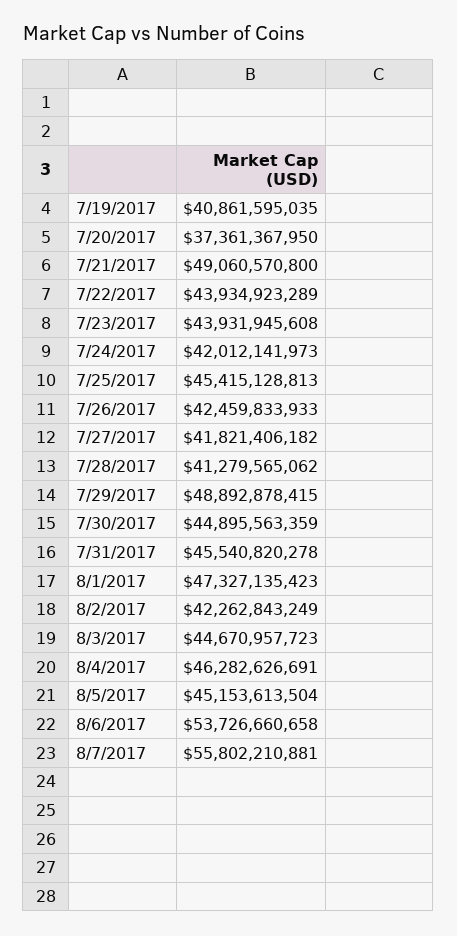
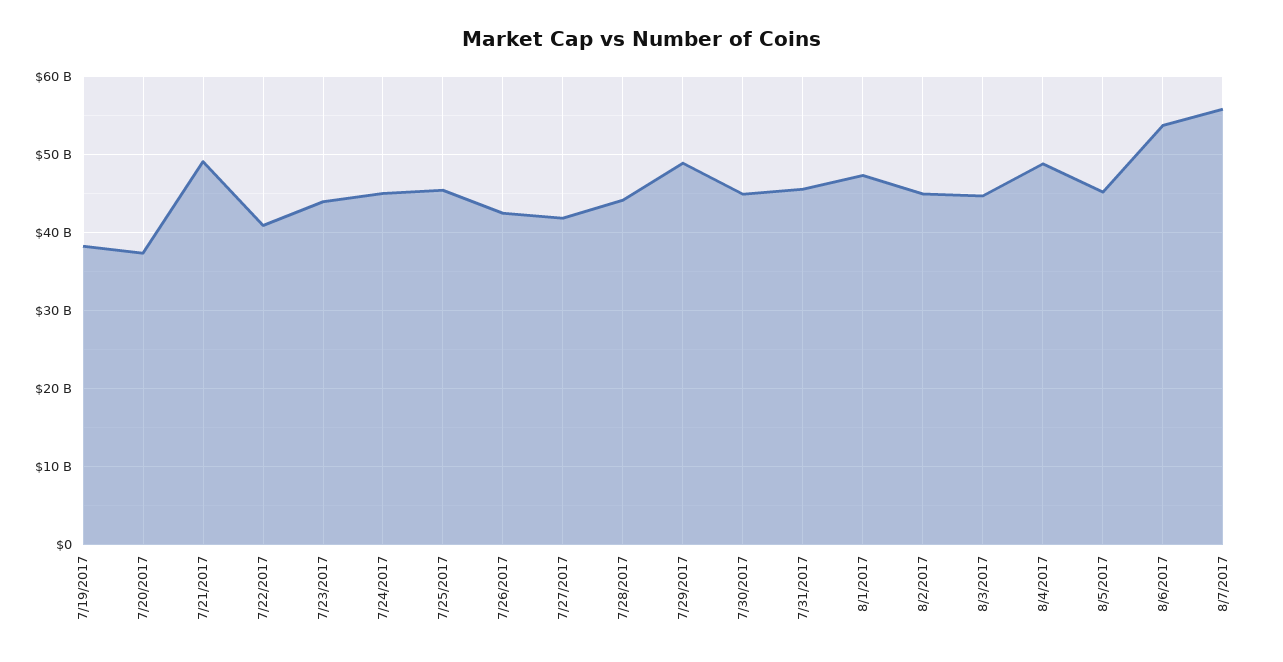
  {
-   "7/19/2017": 40861595035,
+   "7/19/2017": 38000000000,
    "7/20/2017": 37361367950,
    "7/21/2017": 49060570800,
-   "7/22/2017": 43934923289,
+   "7/22/2017": 41000000000,
    "7/23/2017": 43931945608,
-   "7/24/2017": 42012141973,
+   "7/24/2017": 45000000000,
    "7/25/2017": 45415128813,
    "7/26/2017": 42459833933,
    "7/27/2017": 41821406182,
-   "7/28/2017": 41279565062,
+   "7/28/2017": 44000000000,
    "7/29/2017": 48892878415,
    "7/30/2017": 44895563359,
    "7/31/2017": 45540820278,
    "8/1/2017": 47327135423,
-   "8/2/2017": 42262843249,
+   "8/2/2017": 45000000000,
    "8/3/2017": 44670957723,
-   "8/4/2017": 46282626691,
+   "8/4/2017": 49000000000,
    "8/5/2017": 45153613504,
    "8/6/2017": 53726660658,
    "8/7/2017": 55802210881
  }

